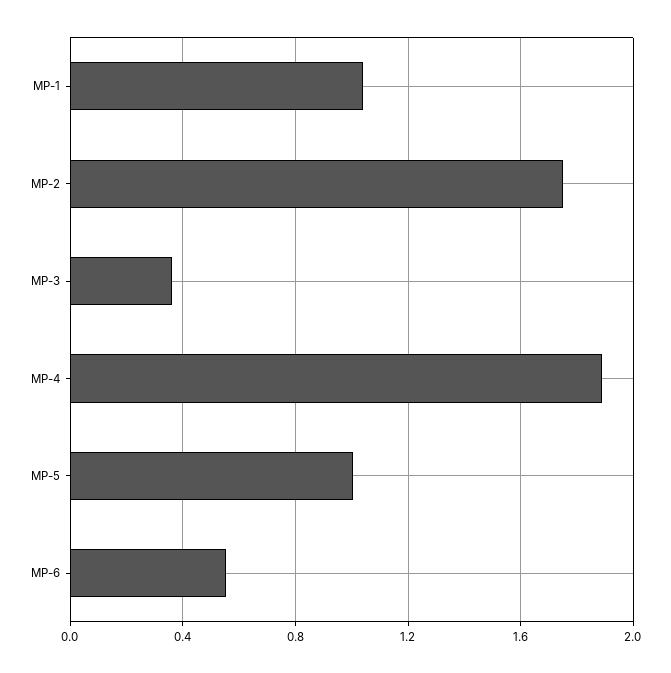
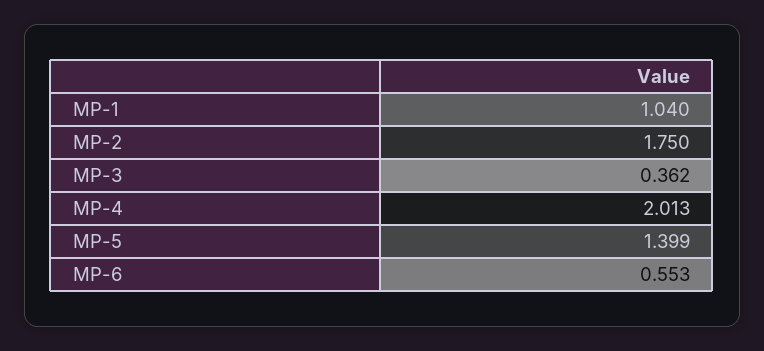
  {
    "MP-1": 1.04,
    "MP-2": 1.75,
    "MP-3": 0.362,
-   "MP-4": 1.9,
+   "MP-4": 2.013,
-   "MP-5": 1,
+   "MP-5": 1.399,
    "MP-6": 0.553
  }

